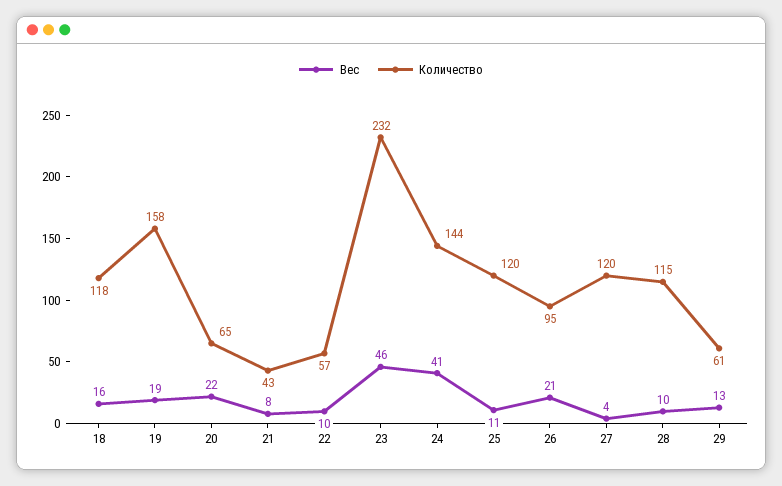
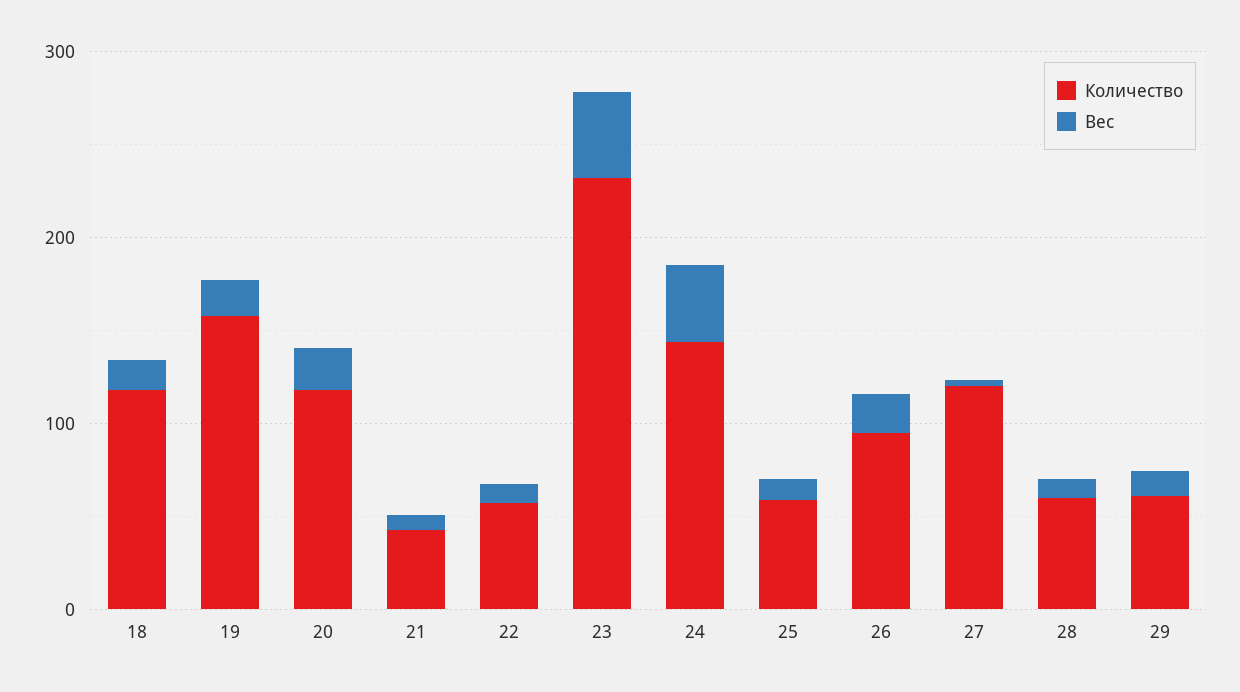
  {
    "Вес": {
      "18": 16,
      "19": 19,
      "20": 22,
      "21": 8,
      "22": 10,
      "23": 46,
      "24": 41,
      "25": 11,
      "26": 21,
      "27": 4,
      "28": 10,
      "29": 13
    },
    "Количество": {
      "18": 118,
      "19": 158,
-     "20": 65,
+     "20": 120,
      "21": 43,
      "22": 57,
      "23": 232,
      "24": 144,
-     "25": 120,
+     "25": 60,
      "26": 95,
      "27": 120,
-     "28": 115,
+     "28": 60,
      "29": 61
    }
  }

